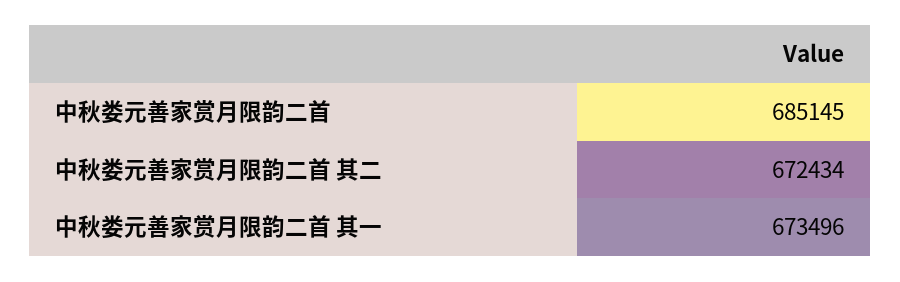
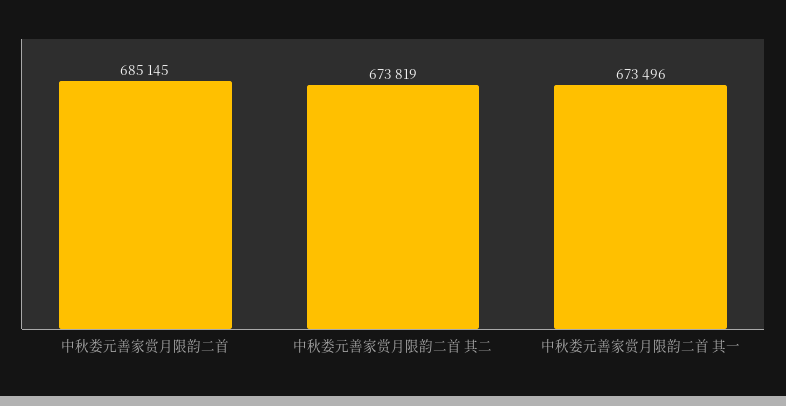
  {
    "中秋娄元善家赏月限韵二首": 685145,
-   "中秋娄元善家赏月限韵二首 其二": 672434,
+   "中秋娄元善家赏月限韵二首 其二": 673819,
    "中秋娄元善家赏月限韵二首 其一": 673496
  }

